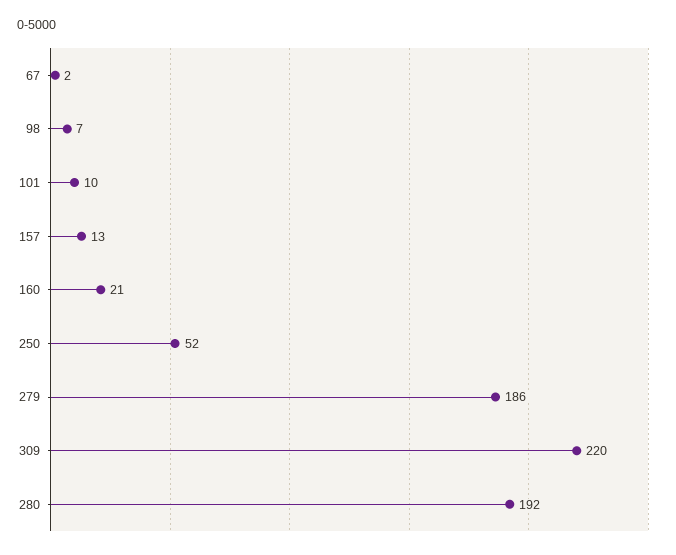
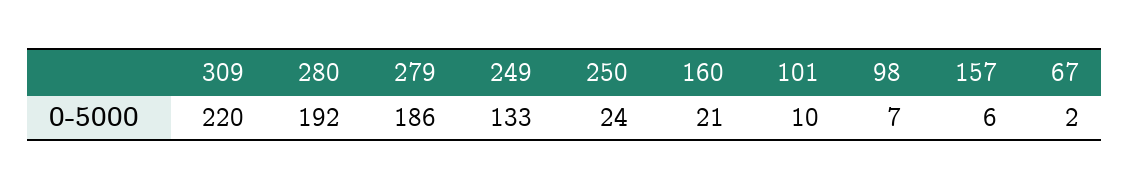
  {
    "67": 2,
    "98": 7,
    "101": 10,
-   "157": 13,
+   "157": 6,
    "160": 21,
-   "250": 52,
+   "250": 24,
    "279": 186,
    "309": 220,
-   "280": 192
+   "280": 192,
+   "249": 133
  }

